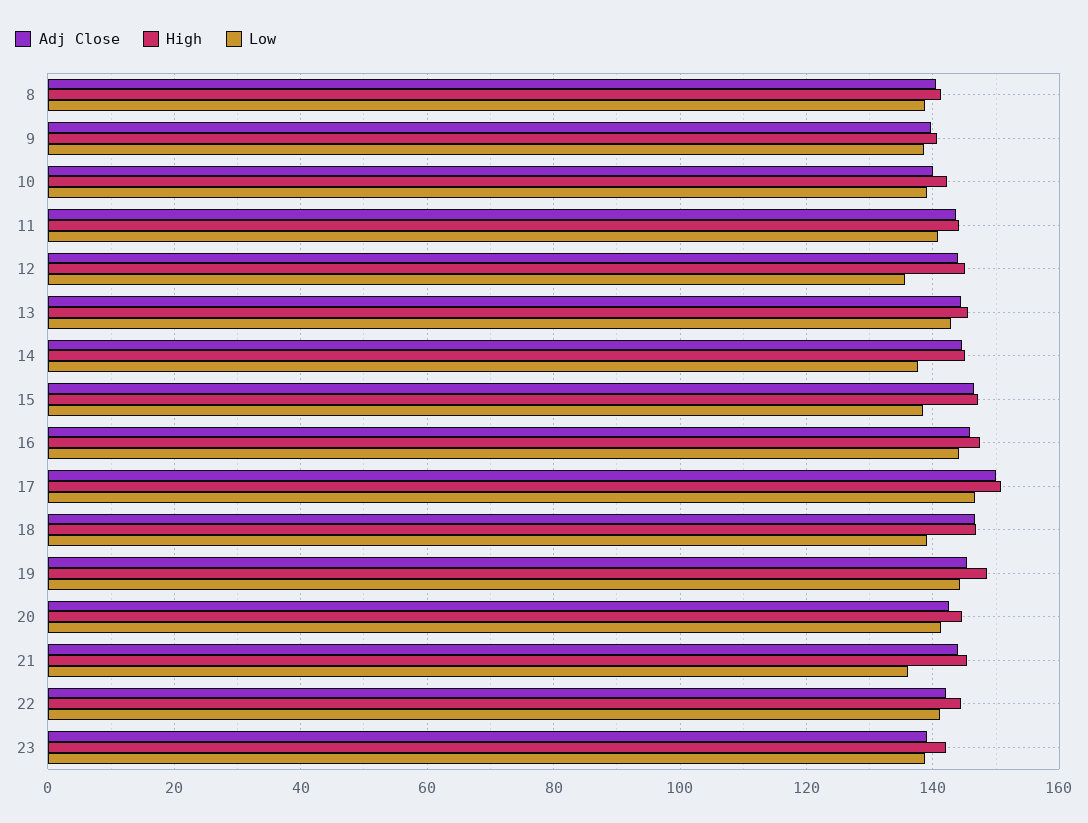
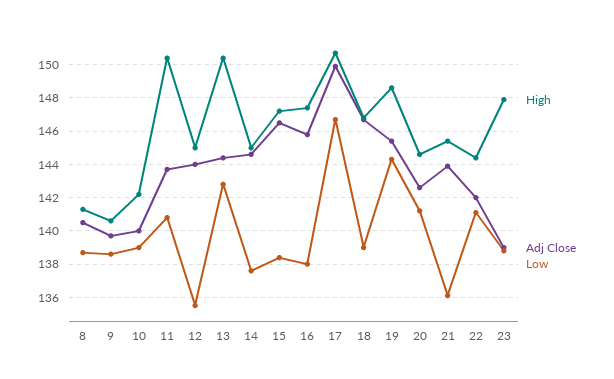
  {
    "Adj Close": {
      "8": 140.5,
      "9": 139.5,
      "10": 140,
      "11": 143.5,
      "12": 144,
      "13": 144.5,
      "14": 144.5,
      "15": 146.5,
      "16": 146,
      "17": 150,
      "18": 146.5,
      "19": 145.5,
      "20": 142.5,
      "21": 144,
      "22": 142,
      "23": 139
    },
    "High": {
      "8": 141.5,
      "9": 140.5,
      "10": 142,
-     "11": 144,
+     "11": 150.5,
      "12": 145,
-     "13": 146,
+     "13": 150.5,
      "14": 145,
      "15": 147,
      "16": 147.5,
      "17": 150.5,
      "18": 147,
      "19": 148.5,
      "20": 144.5,
      "21": 145.5,
      "22": 144.5,
-     "23": 142
+     "23": 148
    },
    "Low": {
      "8": 138.5,
      "9": 138.5,
      "10": 139,
      "11": 141,
      "12": 135.5,
      "13": 143,
      "14": 137.5,
      "15": 138.5,
-     "16": 144,
+     "16": 138,
      "17": 146.5,
      "18": 139,
      "19": 144.5,
      "20": 141,
      "21": 136,
      "22": 141,
      "23": 139
    }
  }

